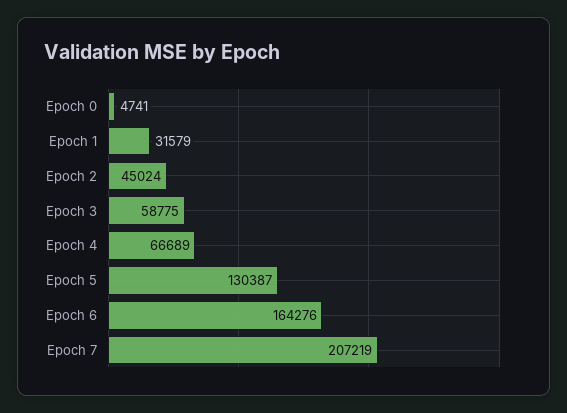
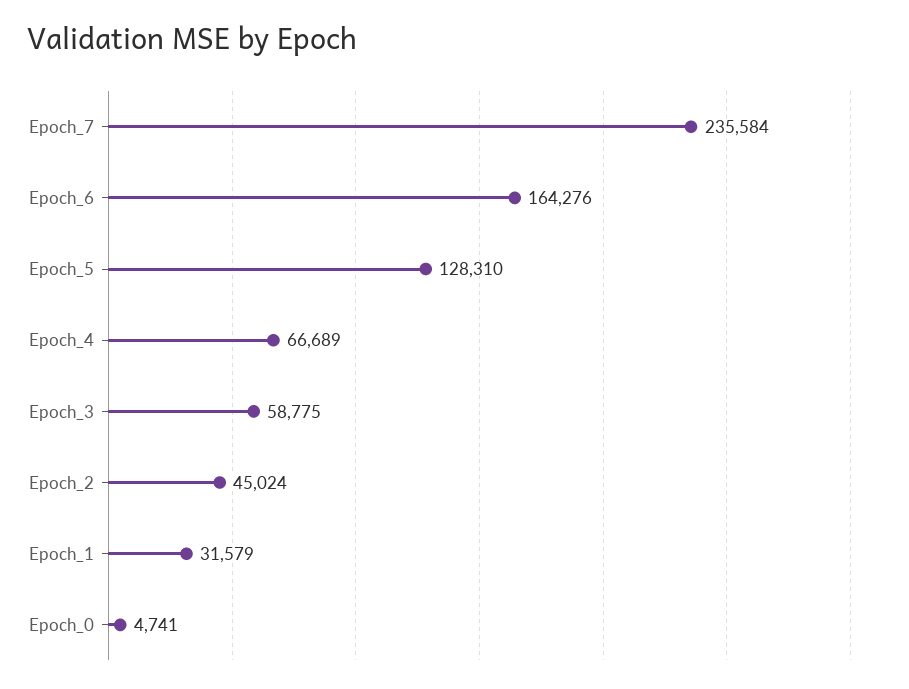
  {
    "Epoch 0": 4741,
    "Epoch 1": 31579,
    "Epoch 2": 45024,
    "Epoch 3": 58775,
    "Epoch 4": 66689,
-   "Epoch 5": 130387,
+   "Epoch 5": 128310,
    "Epoch 6": 164276,
-   "Epoch 7": 207219
+   "Epoch 7": 235584
  }

